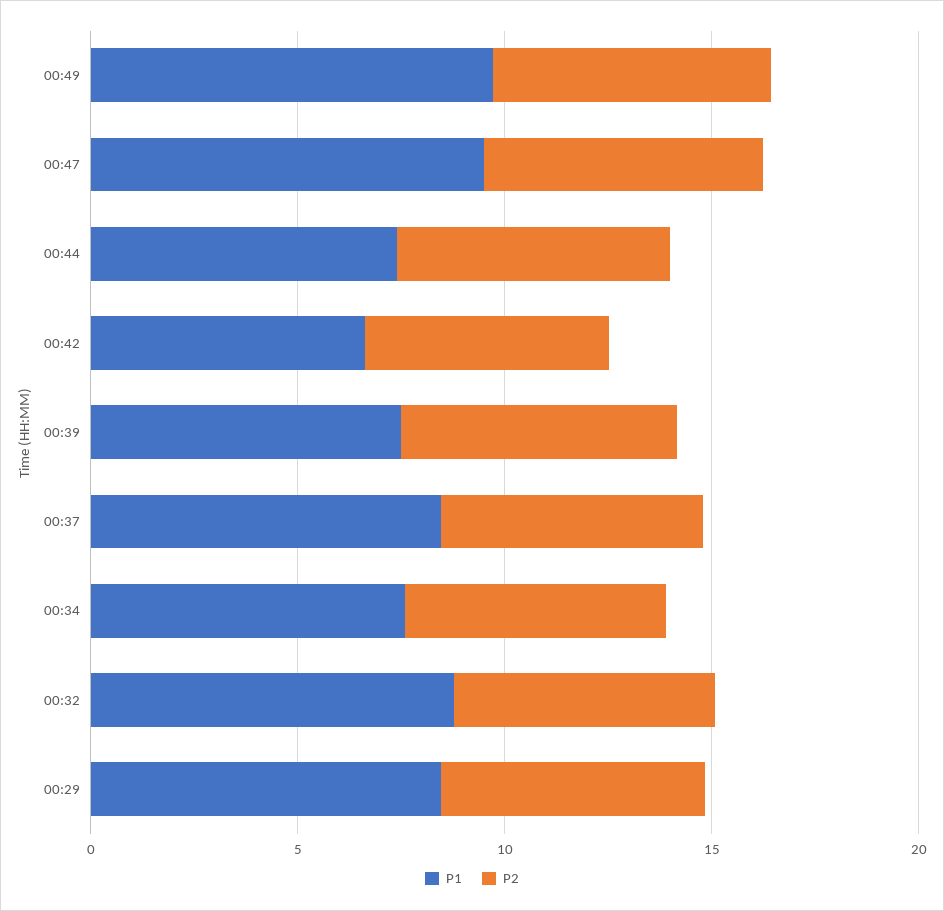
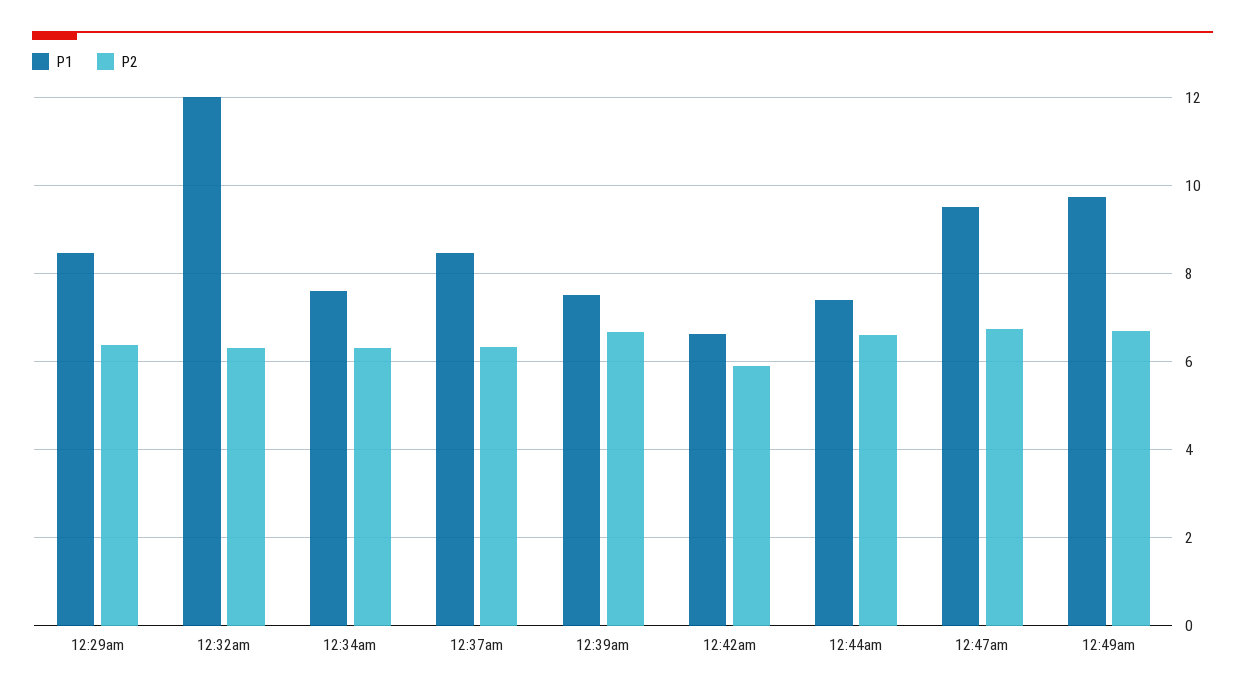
  {
    "P1": {
      "00:49": 9.8,
      "00:47": 9.6,
      "00:44": 7.4,
      "00:42": 6.6,
      "00:39": 7.6,
      "00:37": 8.4,
      "00:34": 7.6,
-     "00:32": 9,
+     "00:32": 12,
      "00:29": 8.4
    },
    "P2": {
      "00:49": 6.8,
      "00:47": 6.8,
      "00:44": 6.6,
      "00:42": 6,
      "00:39": 6.6,
      "00:37": 6.4,
      "00:34": 6.4,
      "00:32": 6.4,
      "00:29": 6.4
    }
  }

